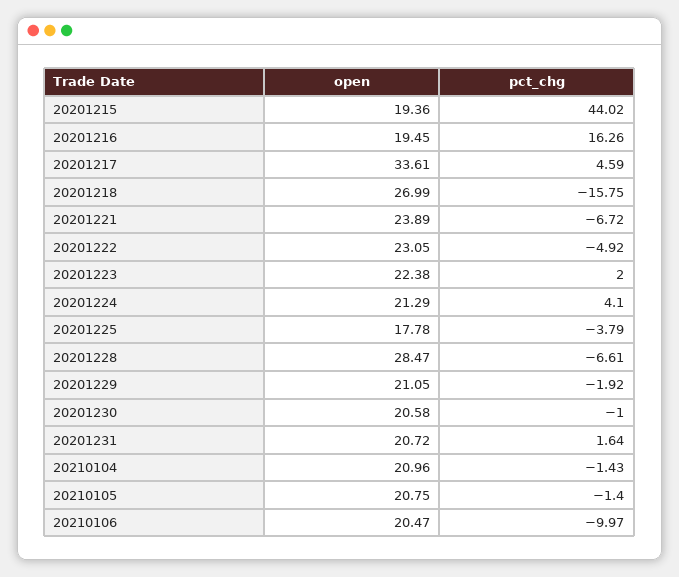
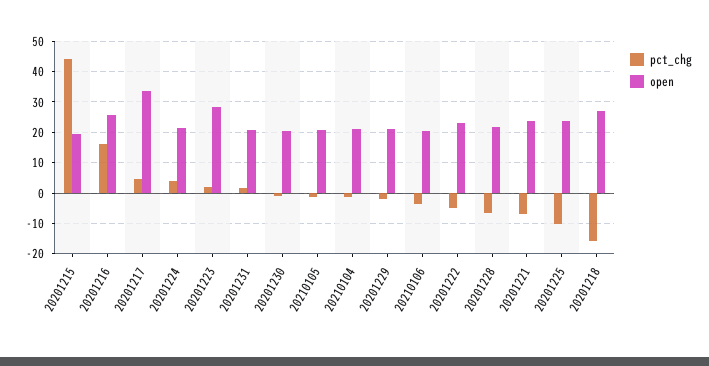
  {
    "open": {
      "20201215": 19.36,
-     "20201216": 19.45,
+     "20201216": 26,
      "20201217": 33.61,
      "20201218": 26.99,
      "20201221": 23.89,
      "20201222": 23.05,
-     "20201223": 22.38,
+     "20201223": 28,
      "20201224": 21.29,
-     "20201225": 17.78,
+     "20201225": 24,
-     "20201228": 28.47,
+     "20201228": 22,
      "20201229": 21.05,
      "20201230": 20.58,
      "20201231": 20.72,
      "20210104": 20.96,
      "20210105": 20.75,
      "20210106": 20.47
    },
    "pct_chg": {
      "20201215": 44.02,
      "20201216": 16.26,
      "20201217": 4.59,
      "20201218": -15.75,
      "20201221": -6.72,
      "20201222": -4.92,
      "20201223": 2,
      "20201224": 4.1,
-     "20201225": -3.79,
+     "20201225": -10,
      "20201228": -6.61,
      "20201229": -1.92,
      "20201230": -1,
      "20201231": 1.64,
      "20210104": -1.43,
      "20210105": -1.4,
-     "20210106": -9.97
+     "20210106": -4
    }
  }

